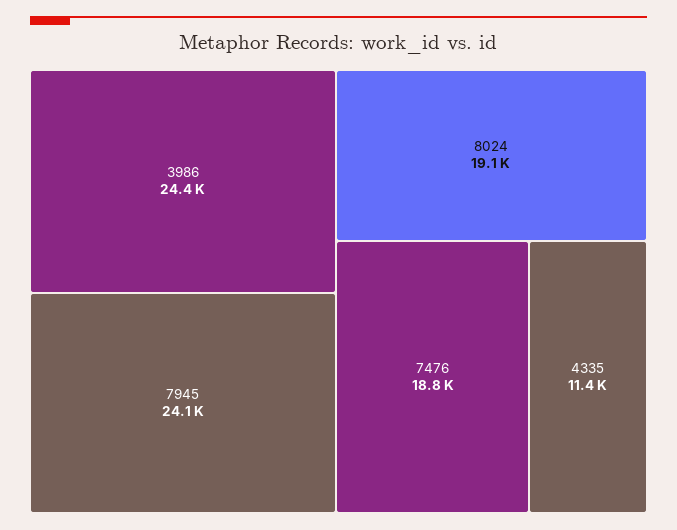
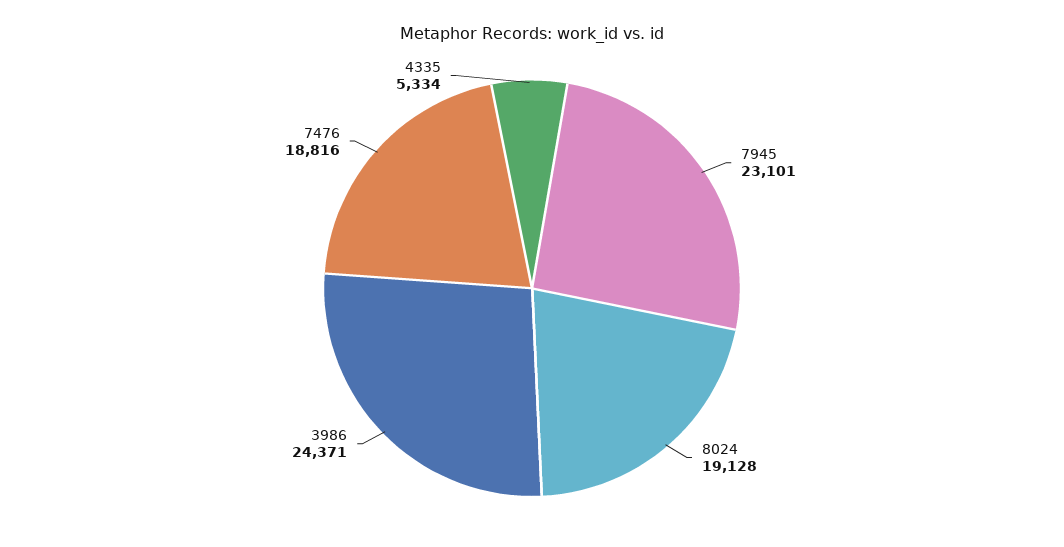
  {
    "3986": 24371,
-   "7945": 24100,
+   "7945": 23101,
    "8024": 19128,
    "7476": 18816,
-   "4335": 11400
+   "4335": 5334
  }

